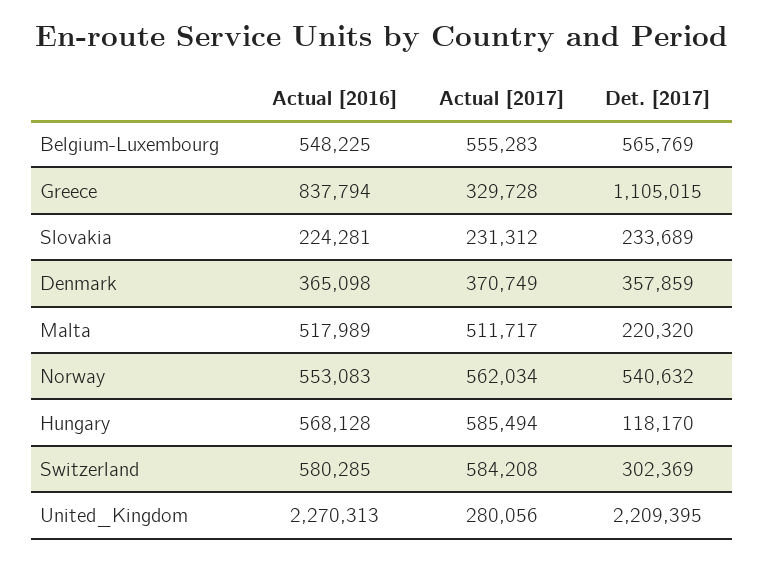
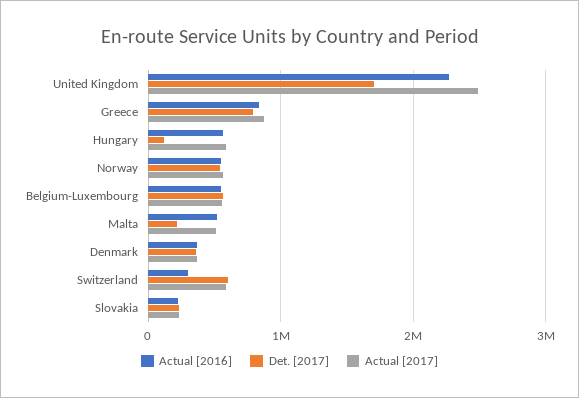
  {
    "Actual [2016]": {
      "Belgium-Luxembourg": 548225,
      "Greece": 837794,
      "Slovakia": 224281,
      "Denmark": 365098,
      "Malta": 517989,
      "Norway": 553083,
      "Hungary": 568128,
-     "Switzerland": 580285,
+     "Switzerland": 300000,
      "United_Kingdom": 2270313
    },
    "Actual [2017]": {
      "Belgium-Luxembourg": 555283,
-     "Greece": 329728,
+     "Greece": 900000,
      "Slovakia": 231312,
      "Denmark": 370749,
      "Malta": 511717,
      "Norway": 562034,
      "Hungary": 585494,
      "Switzerland": 584208,
-     "United_Kingdom": 280056
+     "United_Kingdom": 2500000
    },
    "Det. [2017]": {
      "Belgium-Luxembourg": 565769,
-     "Greece": 1105015,
+     "Greece": 800000,
      "Slovakia": 233689,
      "Denmark": 357859,
      "Malta": 220320,
      "Norway": 540632,
      "Hungary": 118170,
-     "Switzerland": 302369,
+     "Switzerland": 600000,
-     "United_Kingdom": 2209395
+     "United_Kingdom": 1700000
    }
  }

